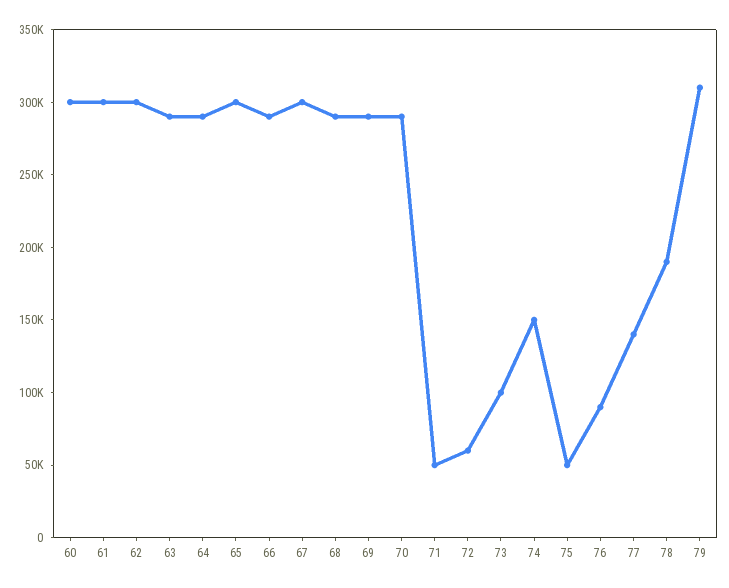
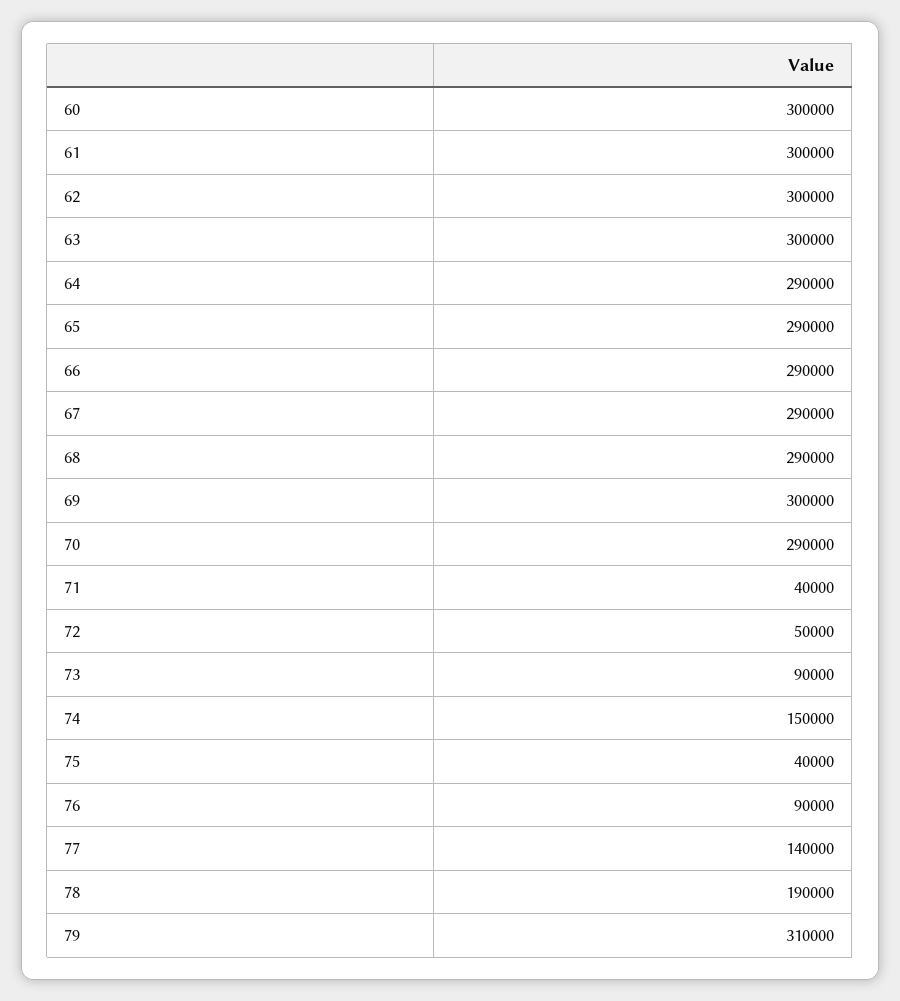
  {
    "60": 300000,
    "61": 300000,
    "62": 300000,
-   "63": 290000,
+   "63": 300000,
    "64": 290000,
-   "65": 300000,
+   "65": 290000,
    "66": 290000,
-   "67": 300000,
+   "67": 290000,
    "68": 290000,
-   "69": 290000,
+   "69": 300000,
    "70": 290000,
-   "71": 50000,
+   "71": 40000,
-   "72": 60000,
+   "72": 50000,
-   "73": 100000,
+   "73": 90000,
    "74": 150000,
-   "75": 50000,
+   "75": 40000,
    "76": 90000,
    "77": 140000,
    "78": 190000,
    "79": 310000
  }

